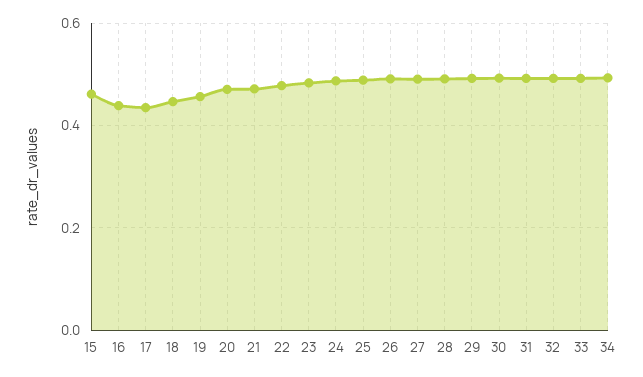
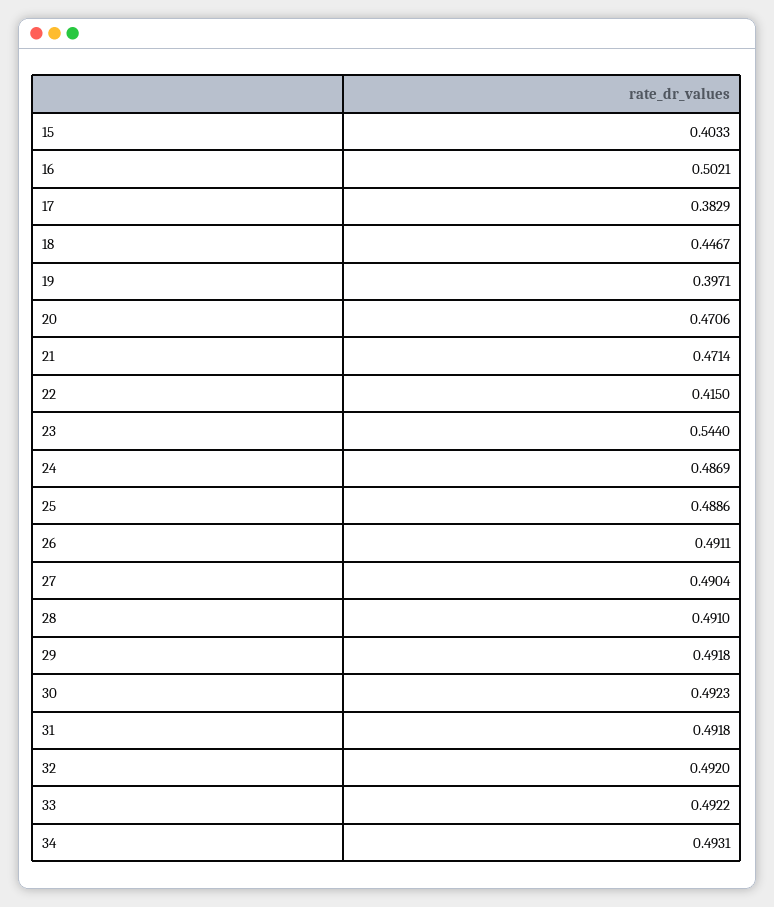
  {
-   "15": 0.46,
+   "15": 0.4033,
-   "16": 0.44,
+   "16": 0.5021,
-   "17": 0.44,
+   "17": 0.3829,
    "18": 0.4467,
-   "19": 0.46,
+   "19": 0.3971,
    "20": 0.4706,
    "21": 0.4714,
-   "22": 0.48,
+   "22": 0.415,
-   "23": 0.48,
+   "23": 0.544,
    "24": 0.4869,
    "25": 0.4886,
    "26": 0.4911,
    "27": 0.4904,
    "28": 0.491,
    "29": 0.4918,
    "30": 0.4923,
    "31": 0.4918,
    "32": 0.492,
    "33": 0.4922,
    "34": 0.4931
  }

